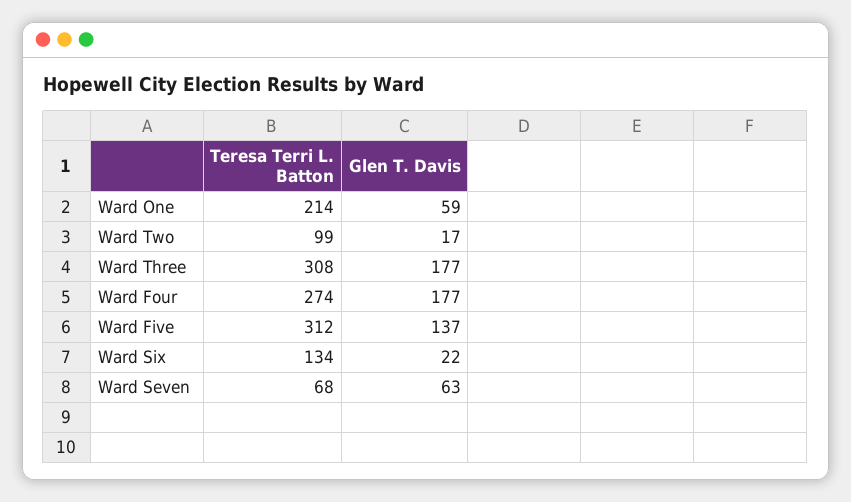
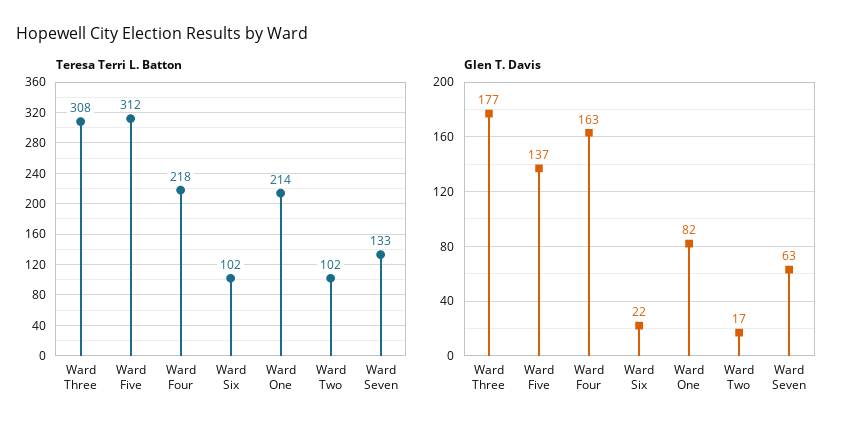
  {
    "Teresa Terri L. Batton": {
      "Ward One": 214,
-     "Ward Two": 99,
+     "Ward Two": 102,
      "Ward Three": 308,
-     "Ward Four": 274,
+     "Ward Four": 218,
      "Ward Five": 312,
-     "Ward Six": 134,
+     "Ward Six": 102,
-     "Ward Seven": 68
+     "Ward Seven": 133
    },
    "Glen T. Davis": {
-     "Ward One": 59,
+     "Ward One": 82,
      "Ward Two": 17,
      "Ward Three": 177,
-     "Ward Four": 177,
+     "Ward Four": 163,
      "Ward Five": 137,
      "Ward Six": 22,
      "Ward Seven": 63
    }
  }

